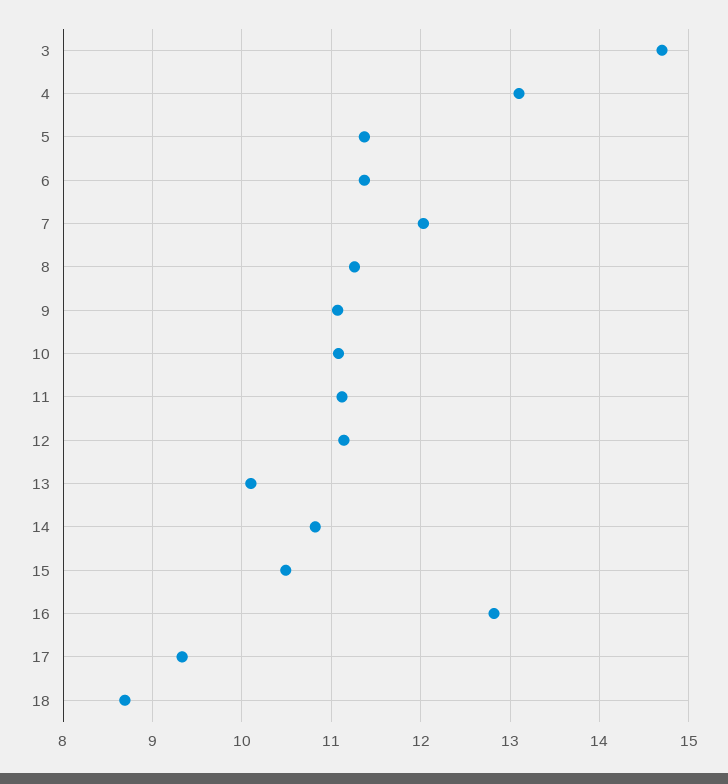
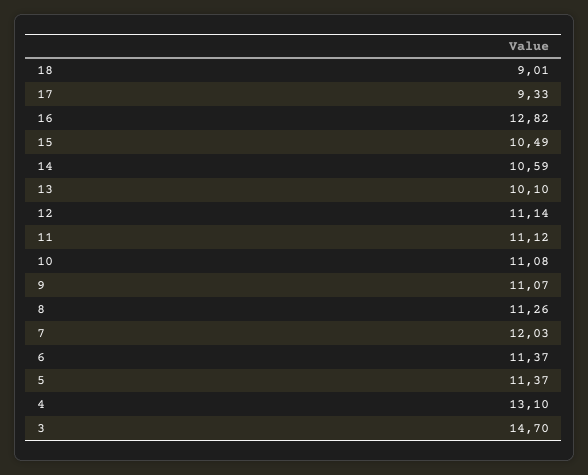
  {
    "3": 14.7,
    "4": 13.1,
    "5": 11.37,
    "6": 11.37,
    "7": 12.03,
    "8": 11.26,
    "9": 11.07,
    "10": 11.08,
    "11": 11.12,
    "12": 11.14,
    "13": 10.1,
-   "14": 10.8,
+   "14": 10.59,
    "15": 10.49,
    "16": 12.82,
    "17": 9.33,
-   "18": 8.7
+   "18": 9.01
  }

